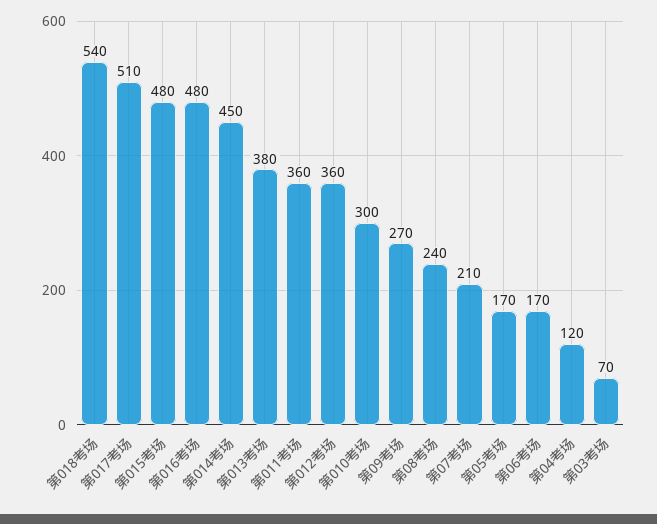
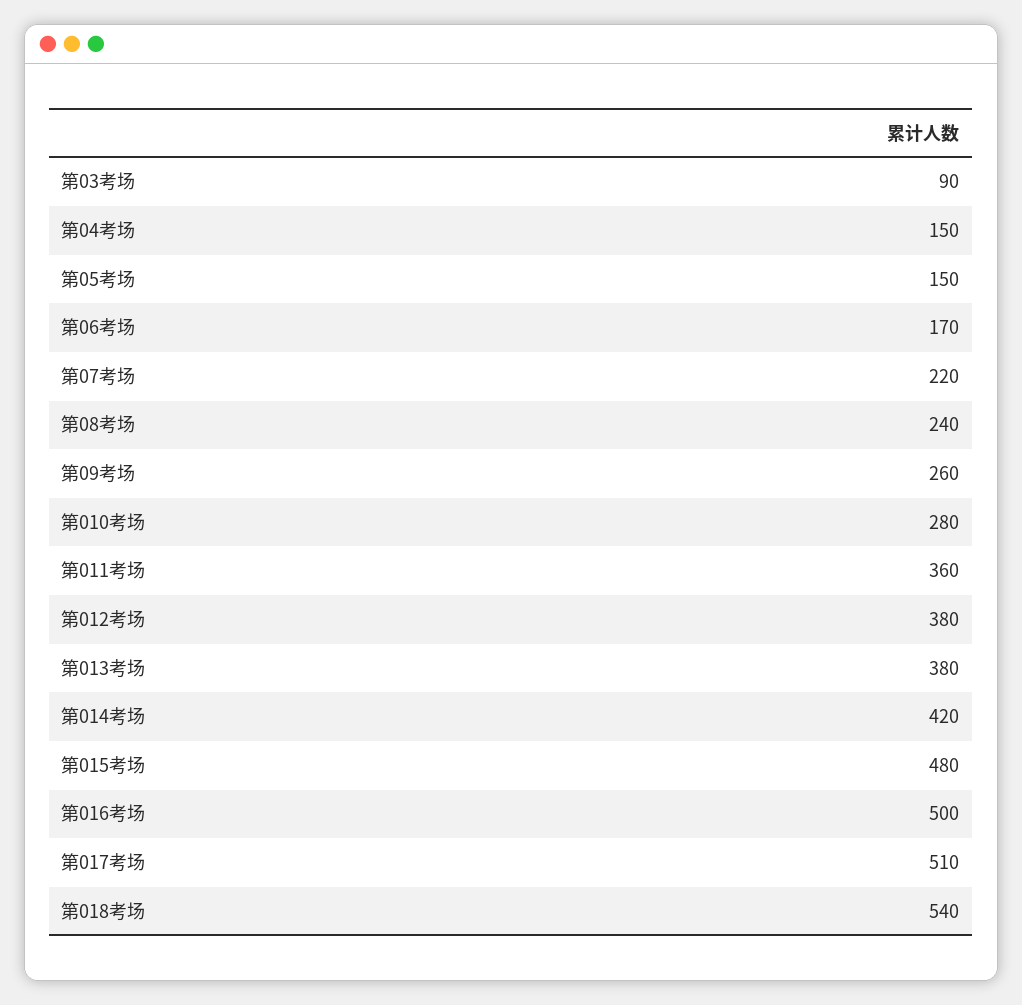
  {
    "第018考场": 540,
    "第017考场": 510,
    "第015考场": 480,
-   "第016考场": 480,
+   "第016考场": 500,
-   "第014考场": 450,
+   "第014考场": 420,
    "第013考场": 380,
    "第011考场": 360,
-   "第012考场": 360,
+   "第012考场": 380,
-   "第010考场": 300,
+   "第010考场": 280,
-   "第09考场": 270,
+   "第09考场": 260,
    "第08考场": 240,
-   "第07考场": 210,
+   "第07考场": 220,
-   "第05考场": 170,
+   "第05考场": 150,
    "第06考场": 170,
-   "第04考场": 120,
+   "第04考场": 150,
-   "第03考场": 70
+   "第03考场": 90
  }

